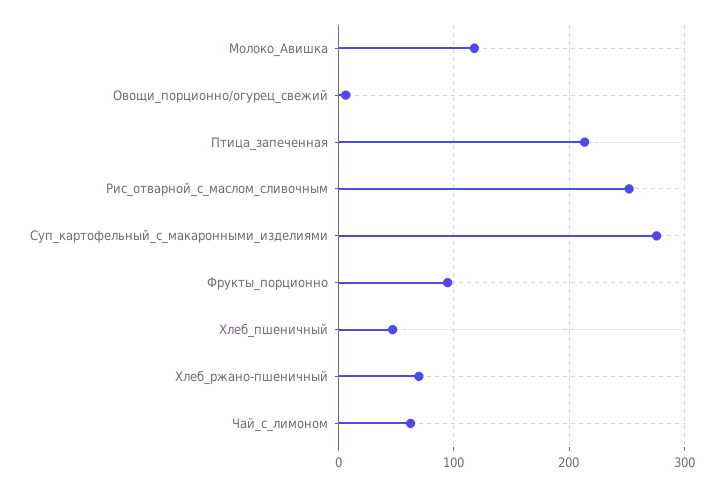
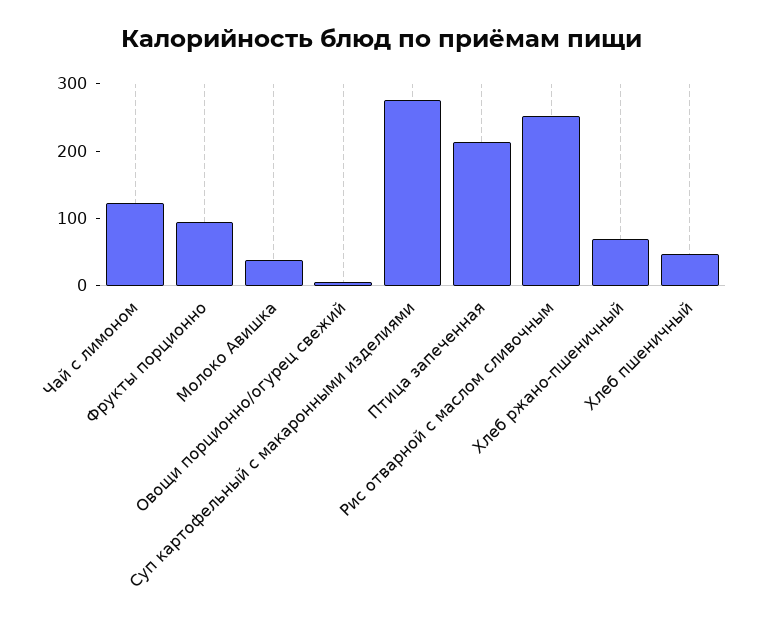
  {
-   "Молоко_Авишка": 120,
+   "Молоко_Авишка": 40,
    "Овощи_порционно/огурец_свежий": 10,
    "Птица_запеченная": 210,
    "Рис_отварной_с_маслом_сливочным": 250,
    "Суп_картофельный_с_макаронными_изделиями": 280,
    "Фрукты_порционно": 90,
    "Хлеб_пшеничный": 50,
    "Хлеб_ржано-пшеничный": 70,
-   "Чай_с_лимоном": 60
+   "Чай_с_лимоном": 120
  }

